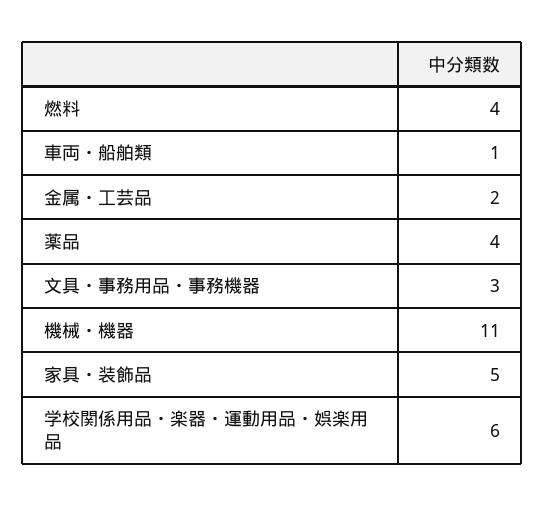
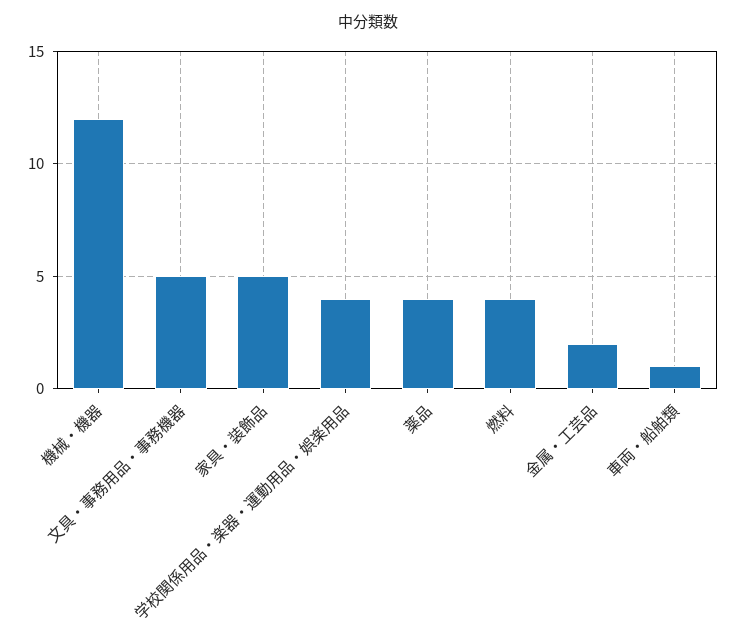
  {
    "燃料": 4,
    "車両・船舶類": 1,
    "金属・工芸品": 2,
    "薬品": 4,
-   "文具・事務用品・事務機器": 3,
+   "文具・事務用品・事務機器": 5,
-   "機械・機器": 11,
+   "機械・機器": 12,
    "家具・装飾品": 5,
-   "学校関係用品・楽器・運動用品・娯楽用品": 6
+   "学校関係用品・楽器・運動用品・娯楽用品": 4
  }

